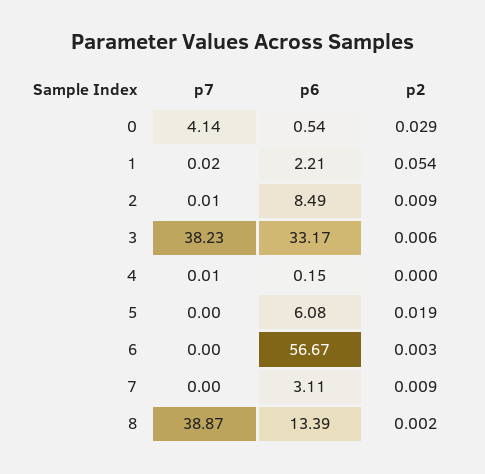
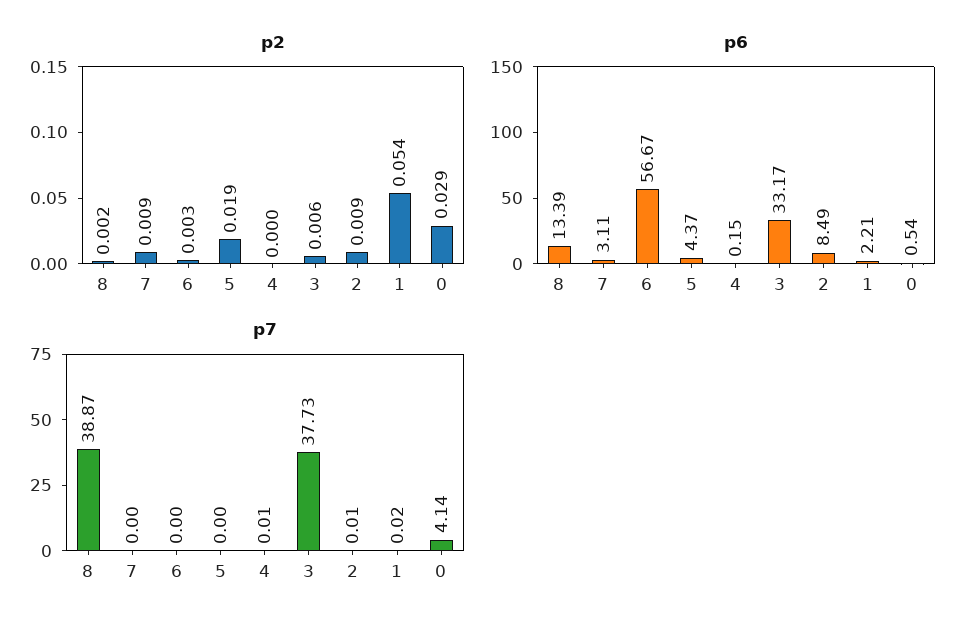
  {
    "p7": {
      "0": 4.14,
      "1": 0.02,
      "2": 0.01,
-     "3": 38.23,
+     "3": 37.73,
      "4": 0.01,
      "5": 0,
      "6": 0,
      "7": 0,
      "8": 38.87
    },
    "p6": {
      "0": 0.54,
      "1": 2.21,
      "2": 8.49,
      "3": 33.17,
      "4": 0.15,
-     "5": 6.08,
+     "5": 4.37,
      "6": 56.67,
      "7": 3.11,
      "8": 13.39
    },
    "p2": {
      "0": 0.029,
      "1": 0.054,
      "2": 0.009,
      "3": 0.006,
      "4": 0,
      "5": 0.019,
      "6": 0.003,
      "7": 0.009,
      "8": 0.002
    }
  }

